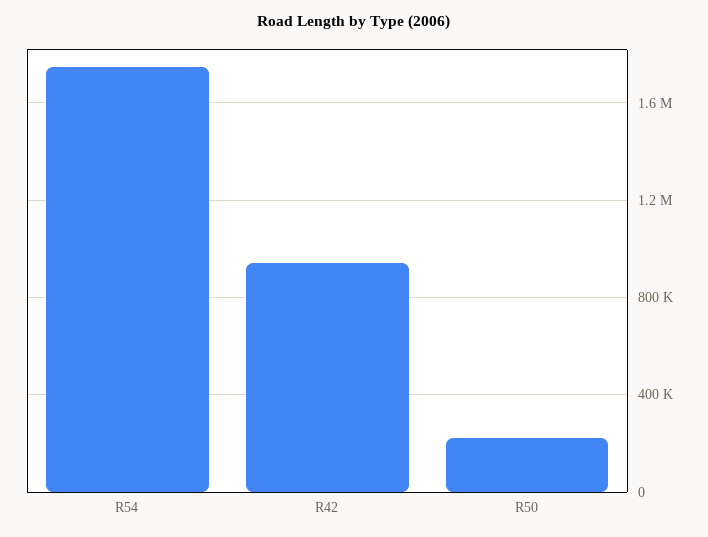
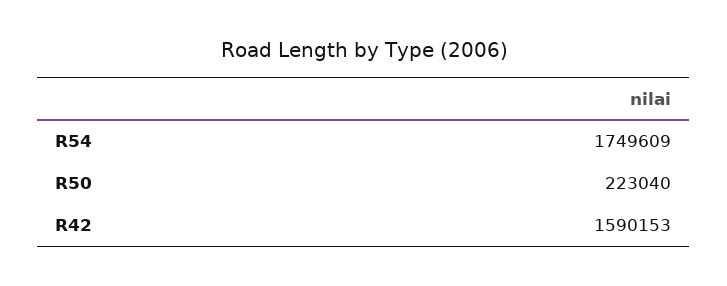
  {
    "R54": 1749609,
-   "R42": 950000,
+   "R42": 1590153,
    "R50": 223040
  }

